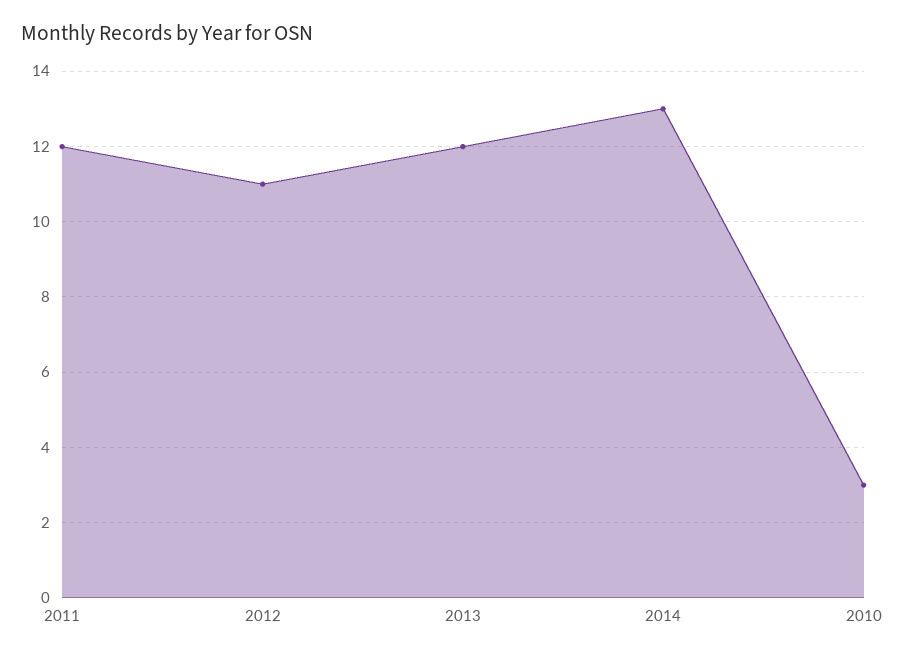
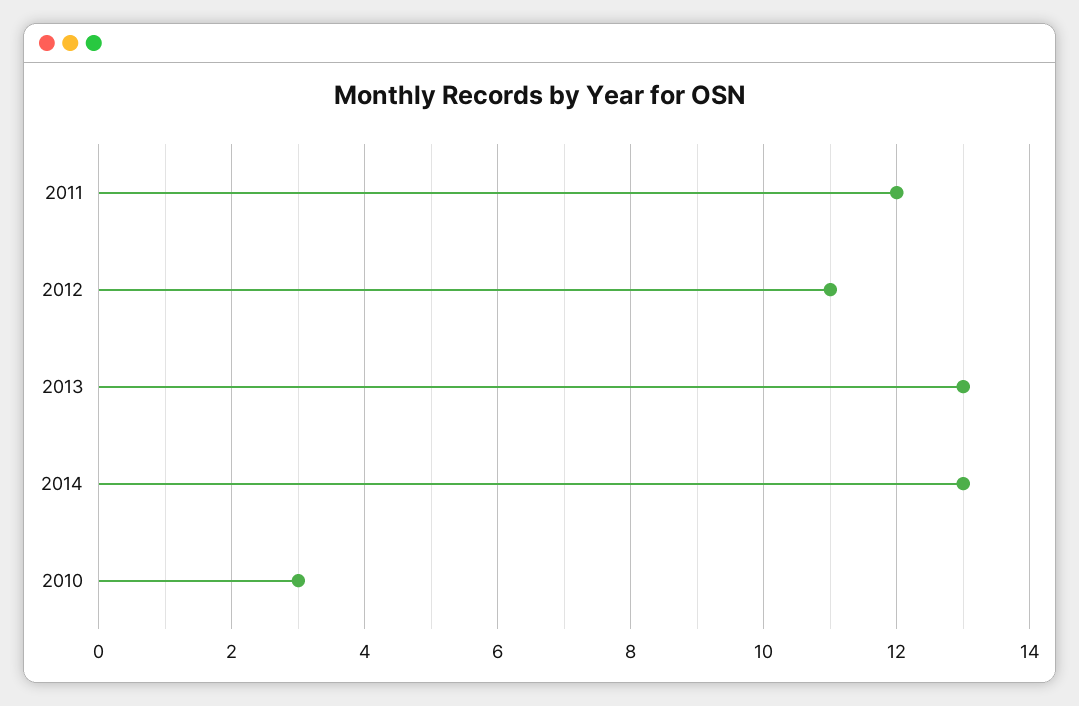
  {
    "2011": 12,
    "2012": 11,
-   "2013": 12,
+   "2013": 13,
    "2014": 13,
    "2010": 3
  }

